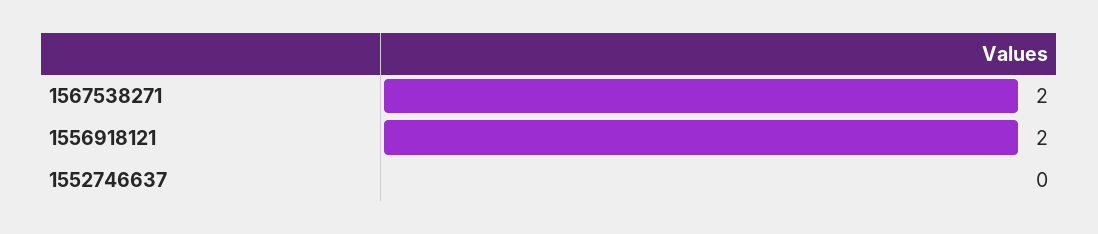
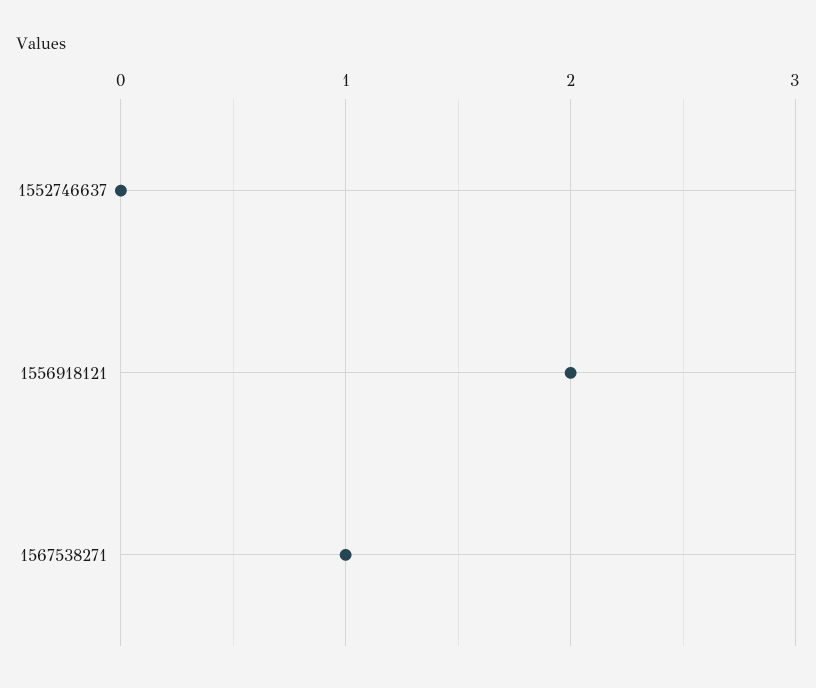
  {
-   "1567538271": 2,
+   "1567538271": 1,
    "1556918121": 2,
    "1552746637": 0
  }

